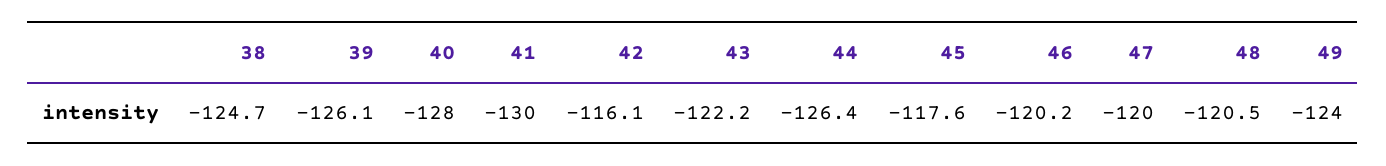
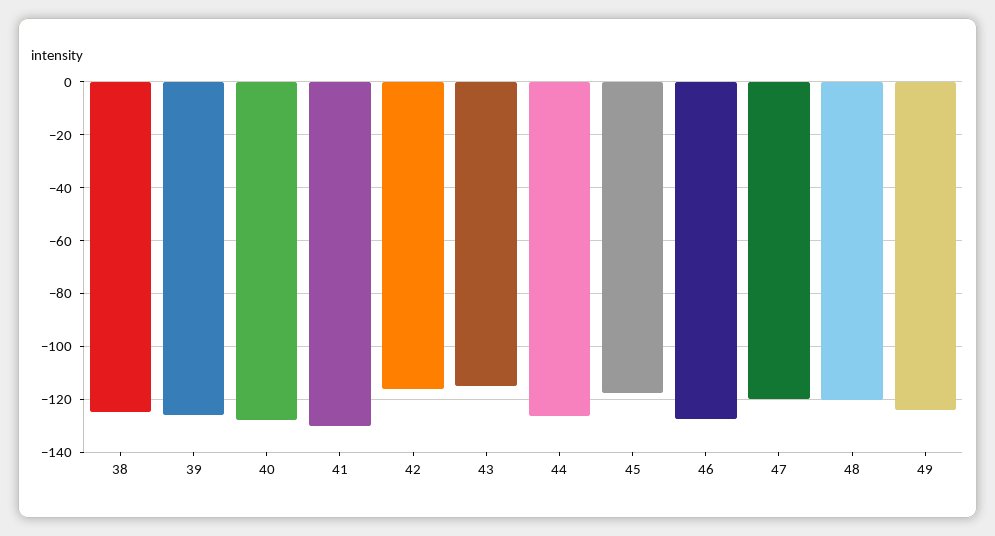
  {
    "38": -124.7,
    "39": -126.1,
    "40": -128,
    "41": -130,
    "42": -116.1,
-   "43": -122.2,
+   "43": -115,
    "44": -126.4,
    "45": -117.6,
-   "46": -120.2,
+   "46": -127.5,
    "47": -120,
    "48": -120.5,
    "49": -124
  }

